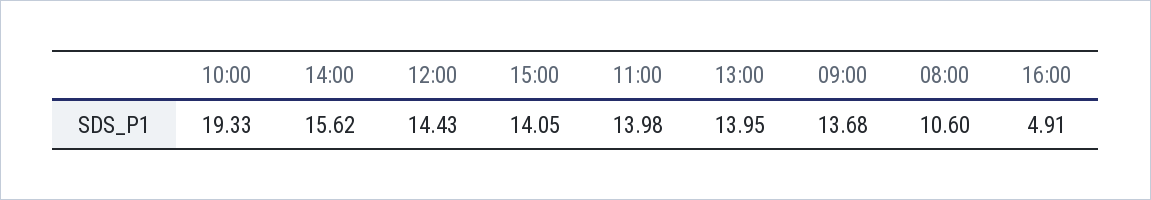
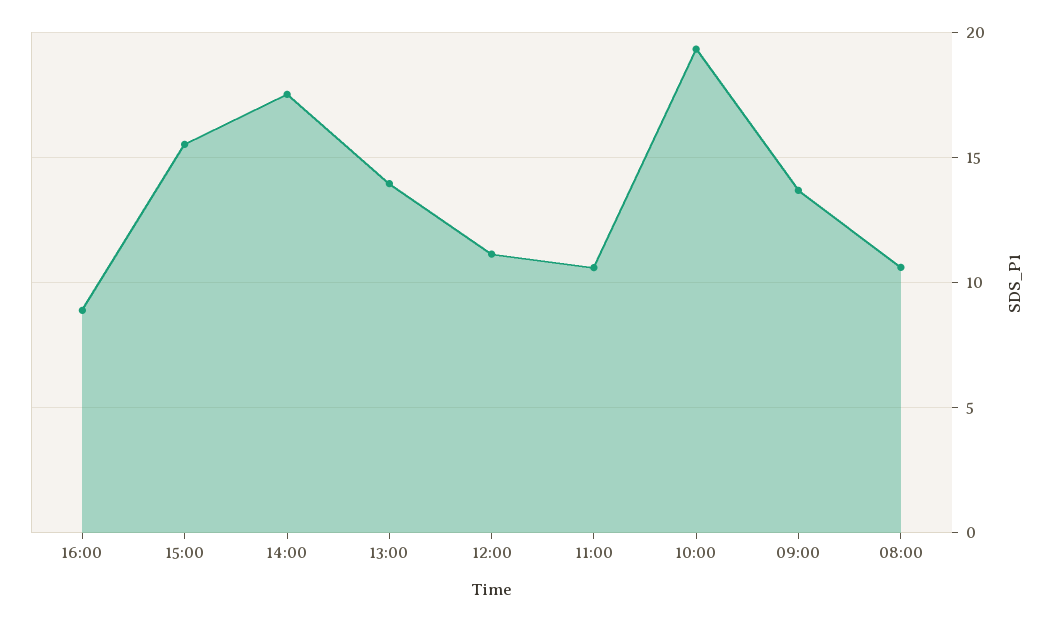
  {
    "10:00": 19.33,
-   "14:00": 15.62,
+   "14:00": 17.5,
-   "12:00": 14.43,
+   "12:00": 11,
-   "15:00": 14.05,
+   "15:00": 15.5,
-   "11:00": 13.98,
+   "11:00": 10.5,
    "13:00": 13.95,
    "09:00": 13.68,
    "08:00": 10.6,
-   "16:00": 4.91
+   "16:00": 9
  }

